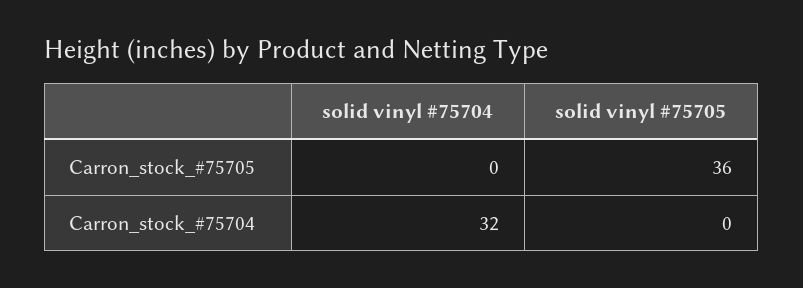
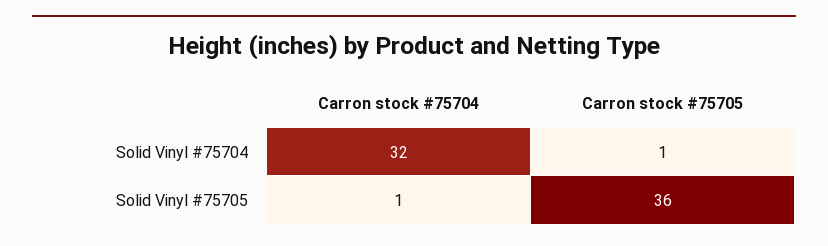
  {
    "solid vinyl #75704": {
-     "Carron_stock_#75705": 0,
+     "Carron_stock_#75705": 1,
      "Carron_stock_#75704": 32
    },
    "solid vinyl #75705": {
      "Carron_stock_#75705": 36,
-     "Carron_stock_#75704": 0
+     "Carron_stock_#75704": 1
    }
  }

